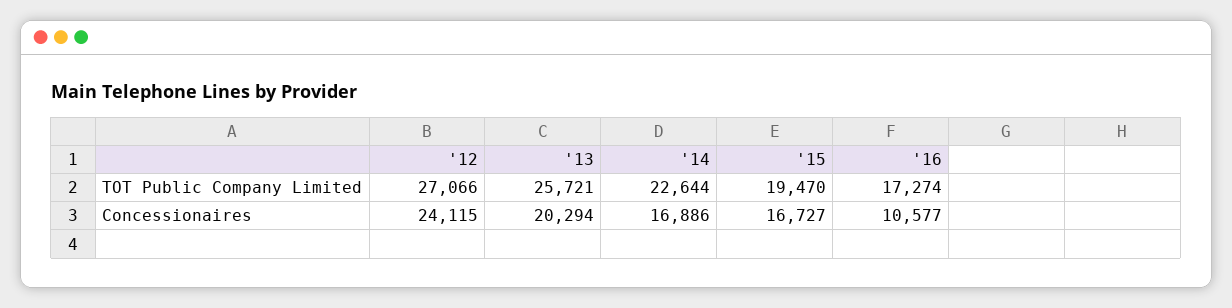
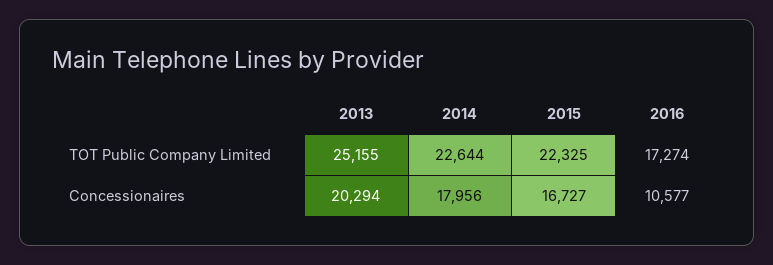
  {
-   "'12": {
-     "TOT Public Company Limited": 27066,
-     "Concessionaires": 24115
-   },
    "'13": {
-     "TOT Public Company Limited": 25721,
+     "TOT Public Company Limited": 25155,
      "Concessionaires": 20294
    },
    "'14": {
      "TOT Public Company Limited": 22644,
-     "Concessionaires": 16886
+     "Concessionaires": 17956
    },
    "'15": {
-     "TOT Public Company Limited": 19470,
+     "TOT Public Company Limited": 22325,
      "Concessionaires": 16727
    },
    "'16": {
      "TOT Public Company Limited": 17274,
      "Concessionaires": 10577
    }
  }

